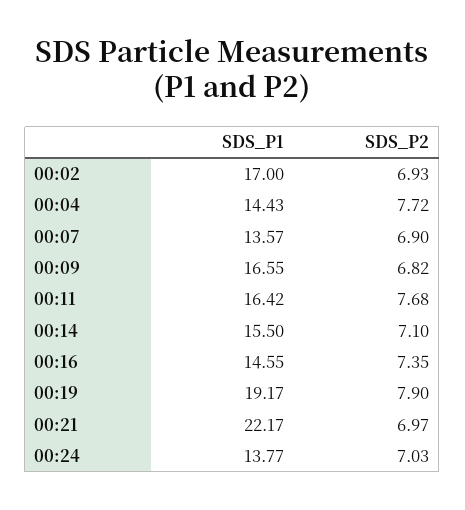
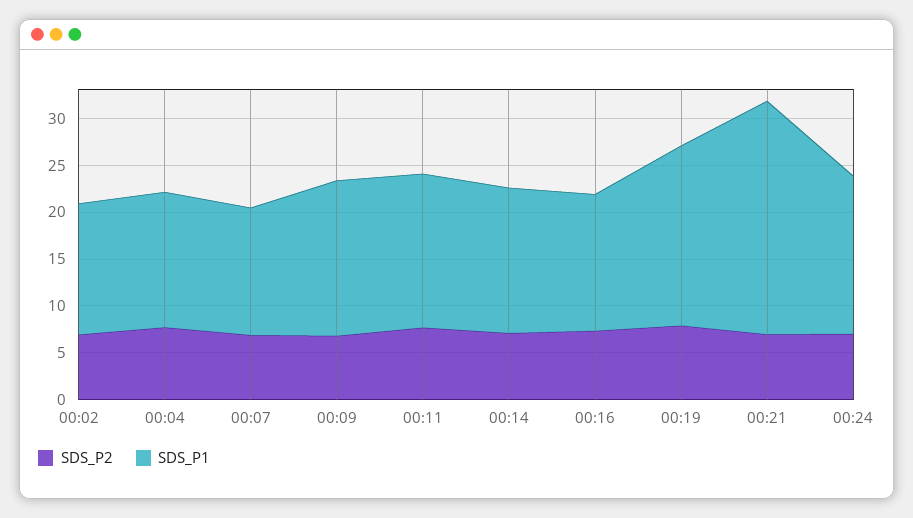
  {
    "SDS_P1": {
-     "00:02": 17,
+     "00:02": 14,
      "00:04": 14.43,
      "00:07": 13.57,
      "00:09": 16.55,
      "00:11": 16.42,
      "00:14": 15.5,
      "00:16": 14.55,
      "00:19": 19.17,
-     "00:21": 22.17,
+     "00:21": 25,
-     "00:24": 13.77
+     "00:24": 17
    },
    "SDS_P2": {
      "00:02": 6.93,
      "00:04": 7.72,
      "00:07": 6.9,
      "00:09": 6.82,
      "00:11": 7.68,
      "00:14": 7.1,
      "00:16": 7.35,
      "00:19": 7.9,
      "00:21": 6.97,
      "00:24": 7.03
    }
  }

